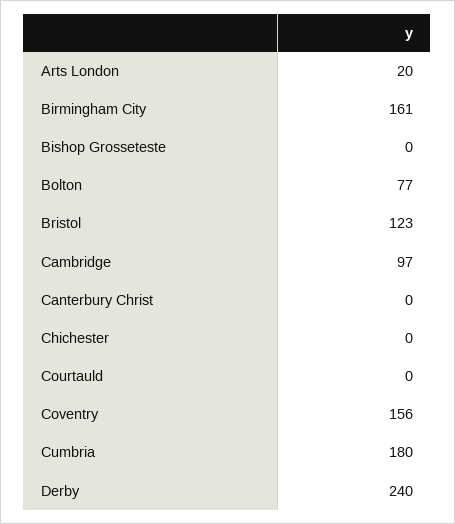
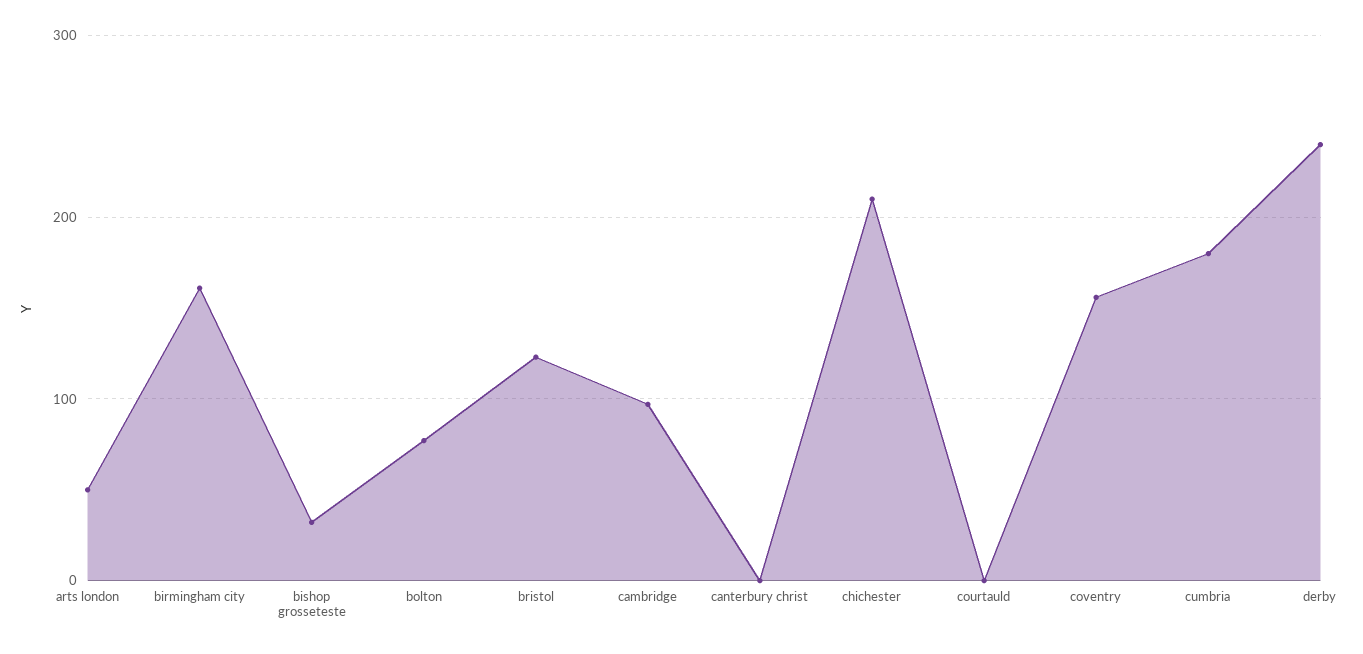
  {
-   "Arts London": 20,
+   "Arts London": 50,
    "Birmingham City": 161,
-   "Bishop Grosseteste": 0,
+   "Bishop Grosseteste": 30,
    "Bolton": 77,
    "Bristol": 123,
    "Cambridge": 97,
    "Canterbury Christ": 0,
-   "Chichester": 0,
+   "Chichester": 210,
    "Courtauld": 0,
    "Coventry": 156,
    "Cumbria": 180,
    "Derby": 240
  }

